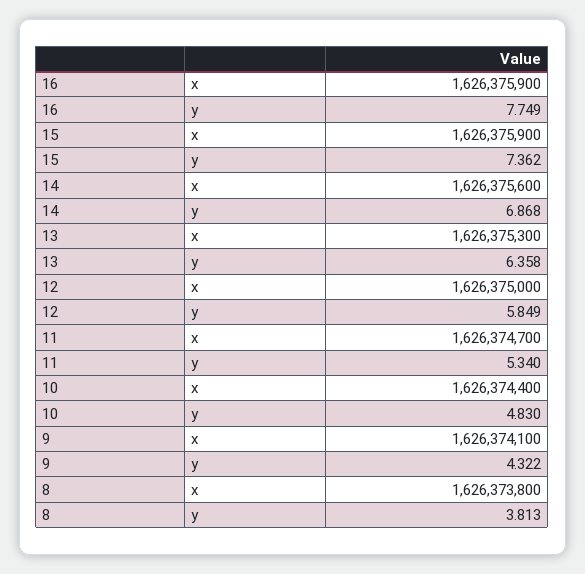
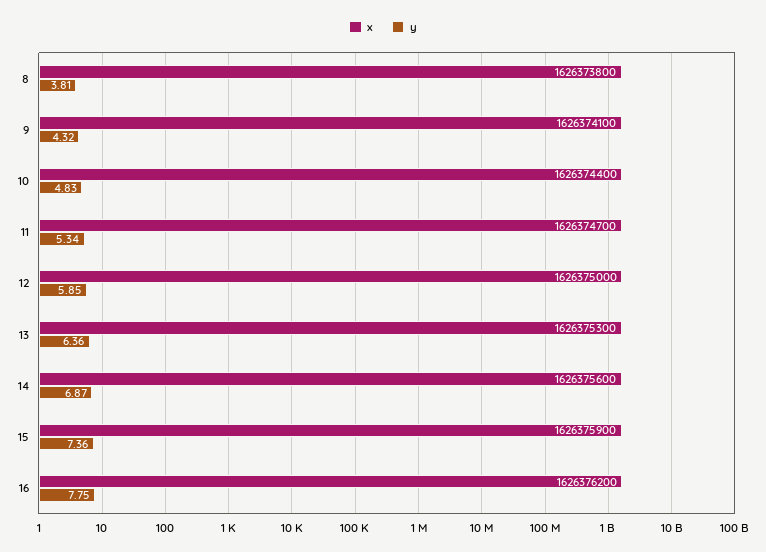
  {
    "x": {
-     "16": 1626375900,
+     "16": 1626376200,
      "15": 1626375900,
      "14": 1626375600,
      "13": 1626375300,
      "12": 1626375000,
      "11": 1626374700,
      "10": 1626374400,
      "9": 1626374100,
      "8": 1626373800
    },
    "y": {
      "16": 7.749,
      "15": 7.362,
      "14": 6.868,
      "13": 6.358,
      "12": 5.849,
      "11": 5.34,
      "10": 4.83,
      "9": 4.322,
      "8": 3.813
    }
  }

